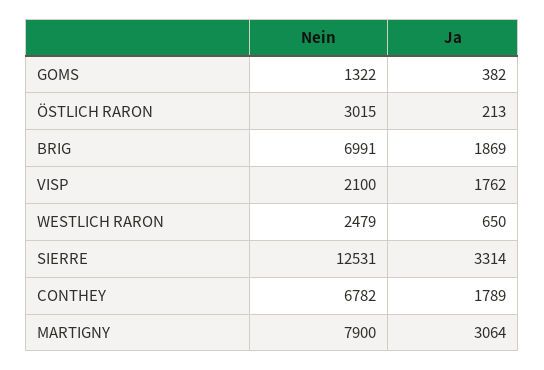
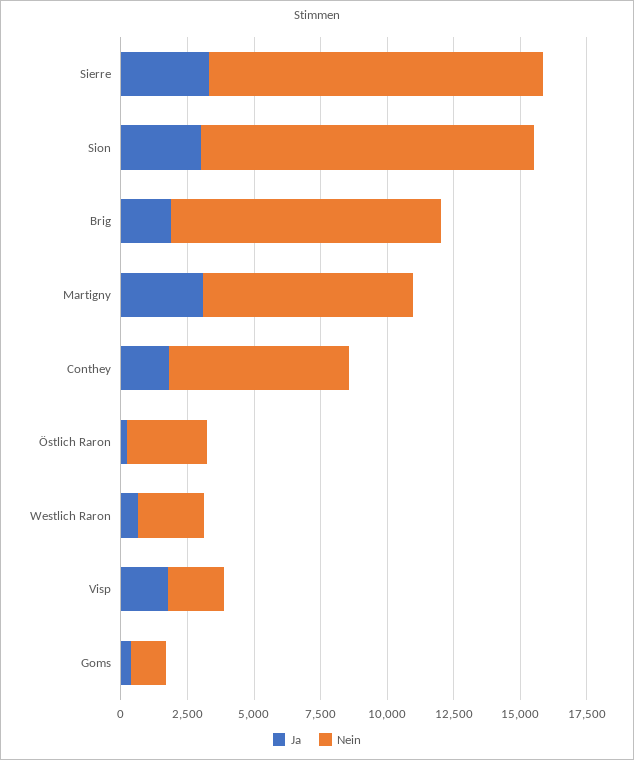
  {
    "Nein": {
      "GOMS": 1322,
      "ÖSTLICH RARON": 3015,
-     "BRIG": 6991,
+     "BRIG": 10000,
      "VISP": 2100,
      "WESTLICH RARON": 2479,
      "SIERRE": 12531,
      "CONTHEY": 6782,
-     "MARTIGNY": 7900
+     "MARTIGNY": 7900,
+     "Sion": 12500
    },
    "Ja": {
      "GOMS": 382,
      "ÖSTLICH RARON": 213,
      "BRIG": 1869,
      "VISP": 1762,
      "WESTLICH RARON": 650,
      "SIERRE": 3314,
      "CONTHEY": 1789,
-     "MARTIGNY": 3064
+     "MARTIGNY": 3064,
+     "Sion": 3000
    }
  }

